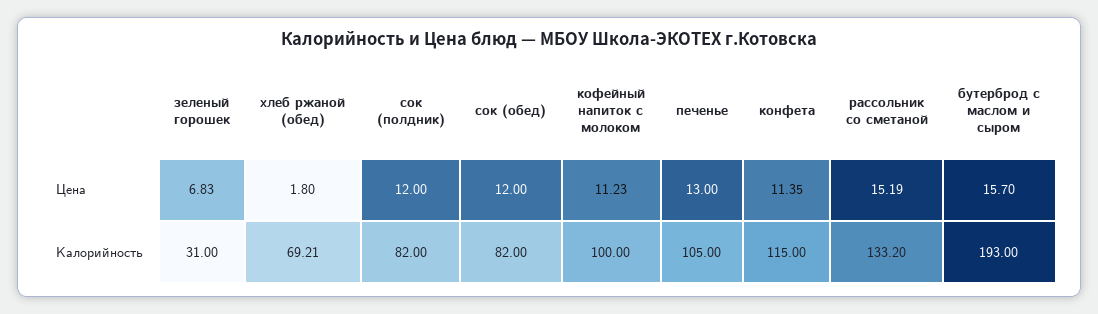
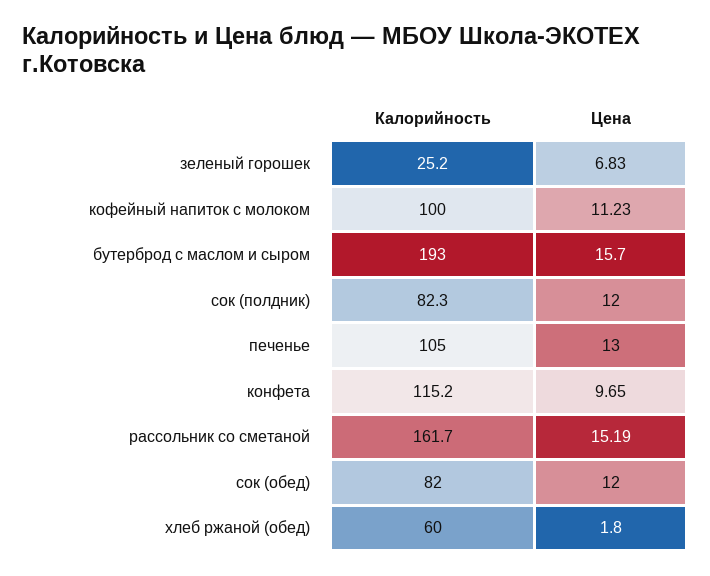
  {
    "зеленый горошек": {
      "Цена": 6.83,
-     "Калорийность": 31
+     "Калорийность": 25.2
    },
    "хлеб ржаной (обед)": {
      "Цена": 1.8,
-     "Калорийность": 69.21
+     "Калорийность": 60
    },
    "сок (полдник)": {
      "Цена": 12,
-     "Калорийность": 82
+     "Калорийность": 82.3
    },
    "сок (обед)": {
      "Цена": 12,
      "Калорийность": 82
    },
    "кофейный напиток с молоком": {
      "Цена": 11.23,
      "Калорийность": 100
    },
    "печенье": {
      "Цена": 13,
      "Калорийность": 105
    },
    "конфета": {
-     "Цена": 11.35,
+     "Цена": 9.65,
-     "Калорийность": 115
+     "Калорийность": 115.2
    },
    "рассольник со сметаной": {
      "Цена": 15.19,
-     "Калорийность": 133.2
+     "Калорийность": 161.7
    },
    "бутерброд с маслом и сыром": {
      "Цена": 15.7,
      "Калорийность": 193
    }
  }

